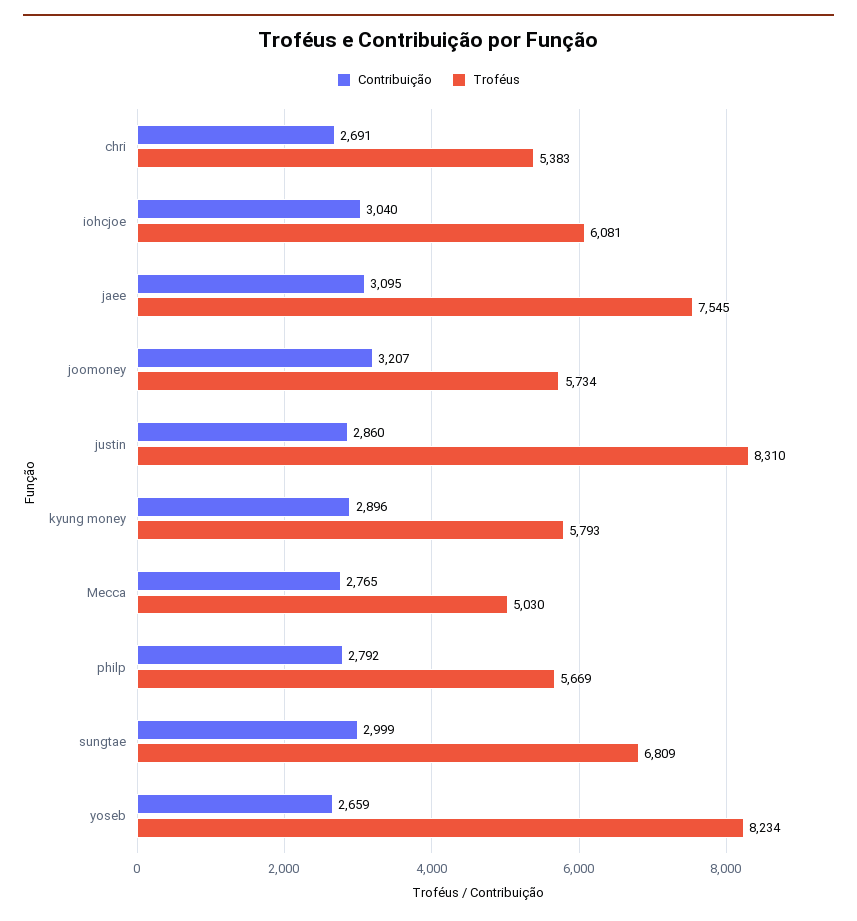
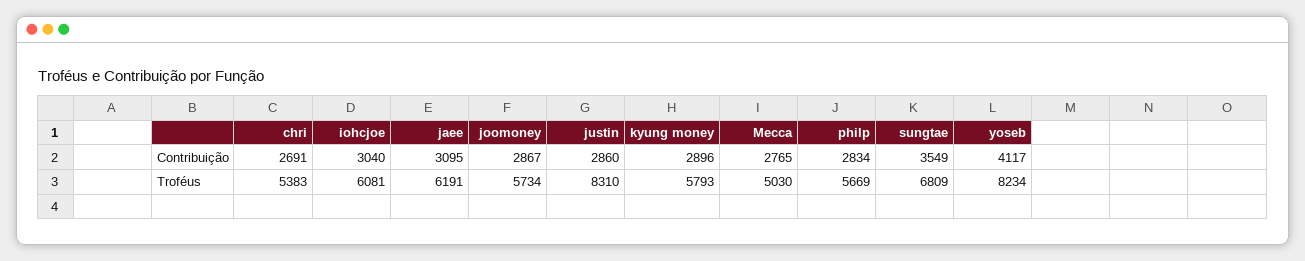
  {
    "Contribuição": {
      "chri": 2691,
      "iohcjoe": 3040,
      "jaee": 3095,
-     "joomoney": 3207,
+     "joomoney": 2867,
      "justin": 2860,
      "kyung money": 2896,
      "Mecca": 2765,
-     "philp": 2792,
+     "philp": 2834,
-     "sungtae": 2999,
+     "sungtae": 3549,
-     "yoseb": 2659
+     "yoseb": 4117
    },
    "Troféus": {
      "chri": 5383,
      "iohcjoe": 6081,
-     "jaee": 7545,
+     "jaee": 6191,
      "joomoney": 5734,
      "justin": 8310,
      "kyung money": 5793,
      "Mecca": 5030,
      "philp": 5669,
      "sungtae": 6809,
      "yoseb": 8234
    }
  }

